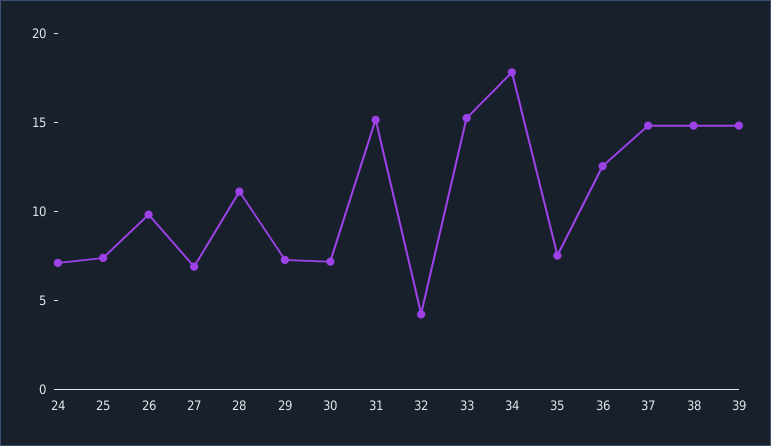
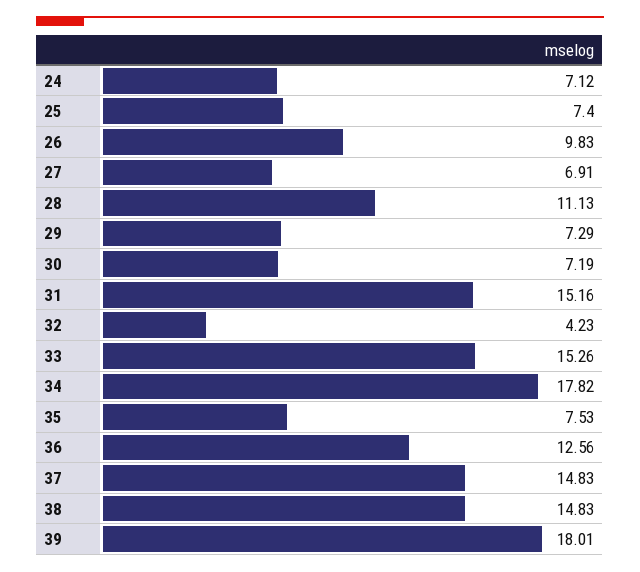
  {
    "24": 7.12,
    "25": 7.4,
    "26": 9.83,
    "27": 6.91,
    "28": 11.13,
    "29": 7.29,
    "30": 7.19,
    "31": 15.16,
    "32": 4.23,
    "33": 15.26,
    "34": 17.82,
    "35": 7.53,
    "36": 12.56,
    "37": 14.83,
    "38": 14.83,
-   "39": 15
+   "39": 18.01
  }

